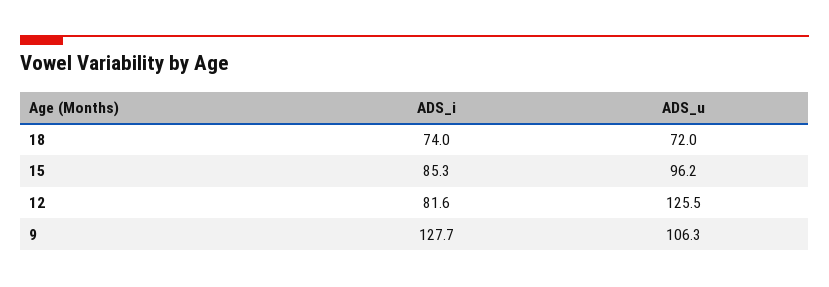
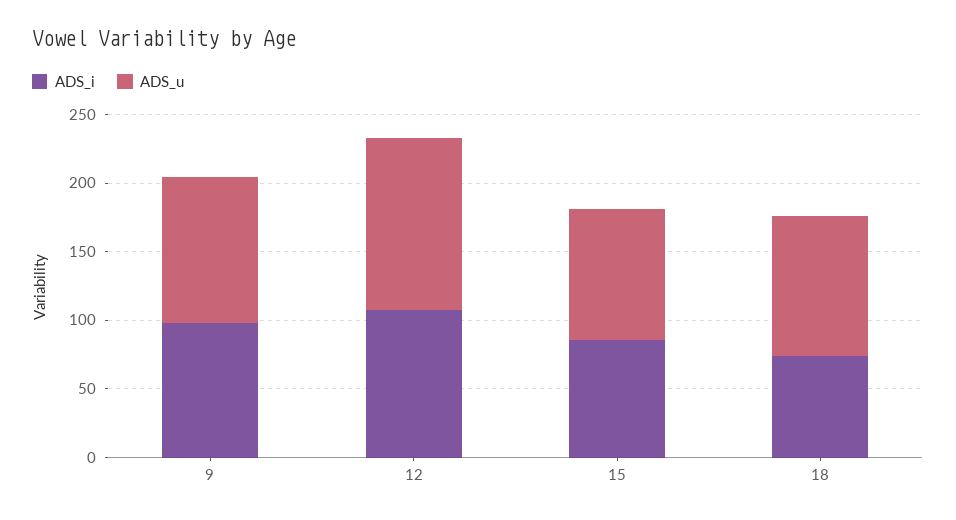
  {
    "ADS_i": {
      "18": 74,
      "15": 85.3,
-     "12": 81.6,
+     "12": 110,
-     "9": 127.7
+     "9": 100
    },
    "ADS_u": {
-     "18": 72,
+     "18": 100,
      "15": 96.2,
      "12": 125.5,
      "9": 106.3
    }
  }

